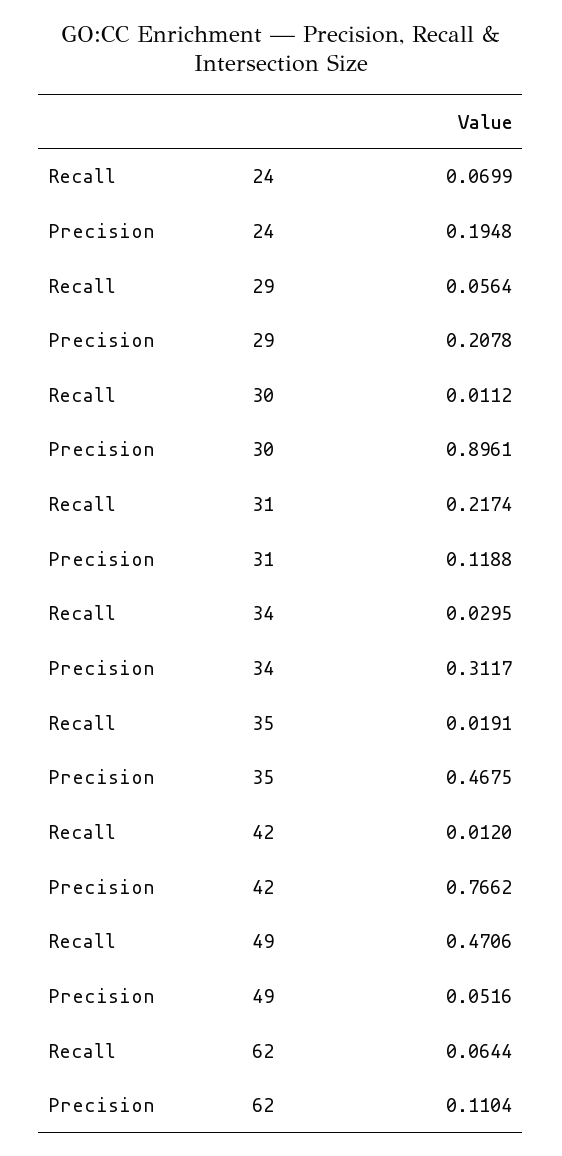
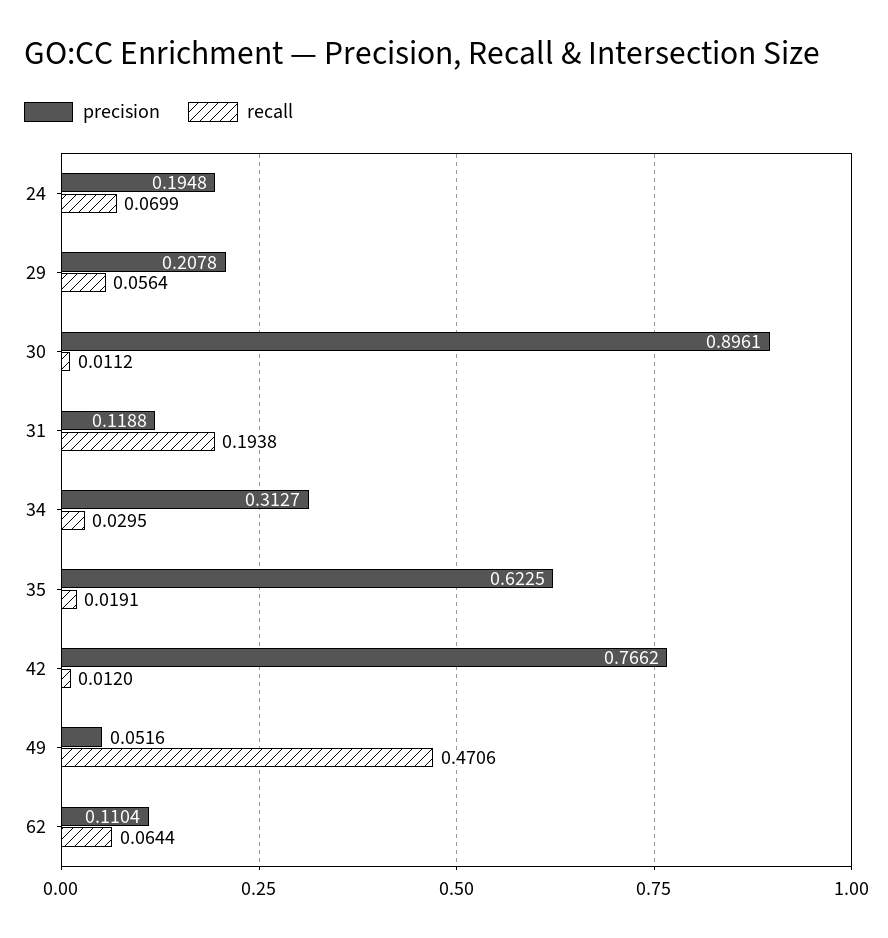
  {
    "Recall": {
      "24": 0.0699,
      "29": 0.0564,
      "30": 0.0112,
-     "31": 0.2174,
+     "31": 0.1938,
      "34": 0.0295,
      "35": 0.0191,
      "42": 0.012,
      "49": 0.4706,
      "62": 0.0644
    },
    "Precision": {
      "24": 0.1948,
      "29": 0.2078,
      "30": 0.8961,
      "31": 0.1188,
-     "34": 0.3117,
+     "34": 0.3127,
-     "35": 0.4675,
+     "35": 0.6225,
      "42": 0.7662,
      "49": 0.0516,
      "62": 0.1104
    }
  }

